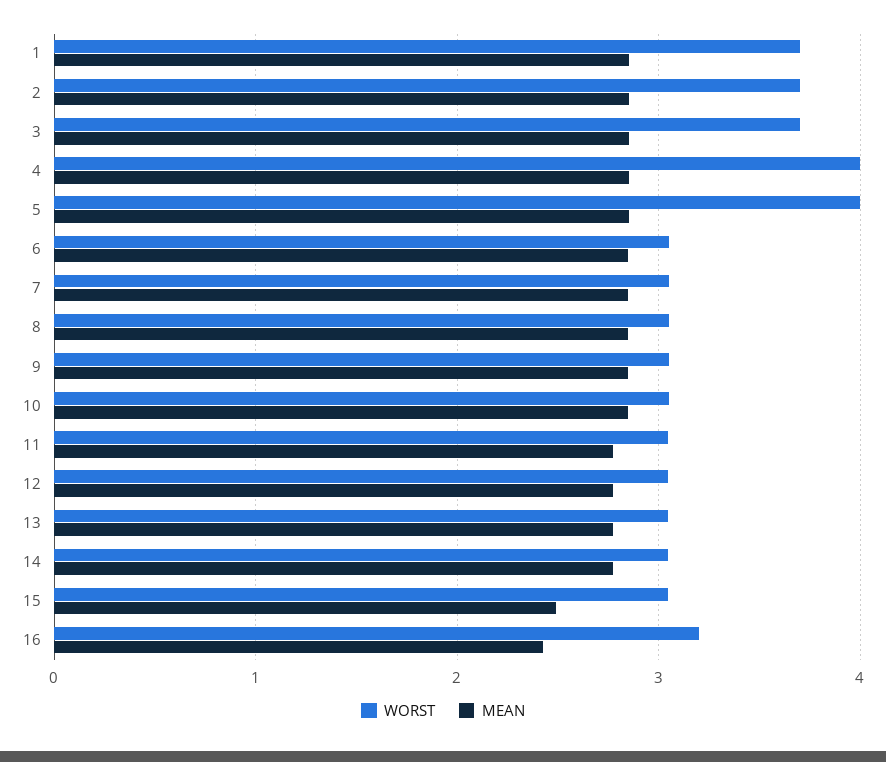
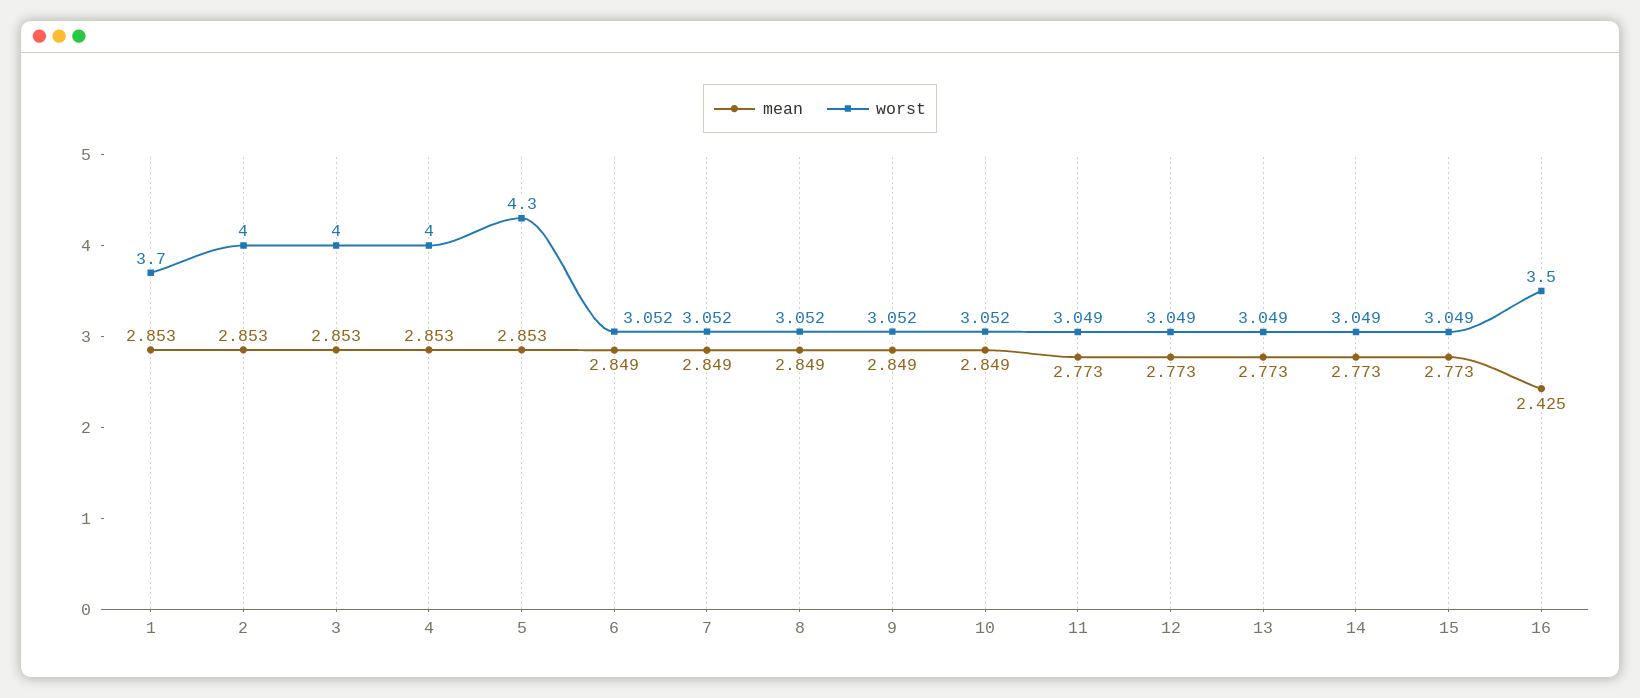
  {
    "WORST": {
      "1": 3.7,
-     "2": 3.7,
+     "2": 4,
-     "3": 3.7,
+     "3": 4,
      "4": 4,
-     "5": 4,
+     "5": 4.3,
      "6": 3.052,
      "7": 3.052,
      "8": 3.052,
      "9": 3.052,
      "10": 3.052,
      "11": 3.049,
      "12": 3.049,
      "13": 3.049,
      "14": 3.049,
      "15": 3.049,
-     "16": 3.2
+     "16": 3.5
    },
    "MEAN": {
      "1": 2.853,
      "2": 2.853,
      "3": 2.853,
      "4": 2.853,
      "5": 2.853,
      "6": 2.849,
      "7": 2.849,
      "8": 2.849,
      "9": 2.849,
      "10": 2.849,
      "11": 2.773,
      "12": 2.773,
      "13": 2.773,
      "14": 2.773,
-     "15": 2.5,
+     "15": 2.773,
      "16": 2.425
    }
  }

